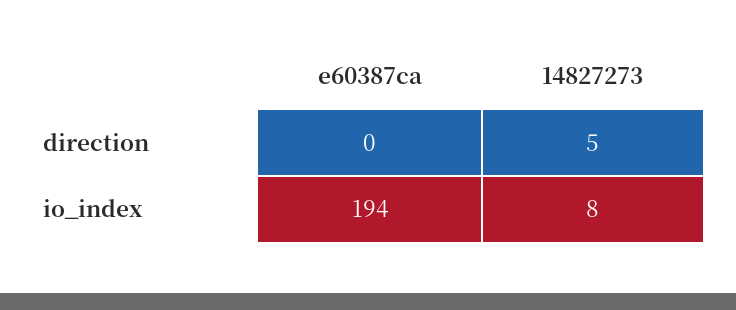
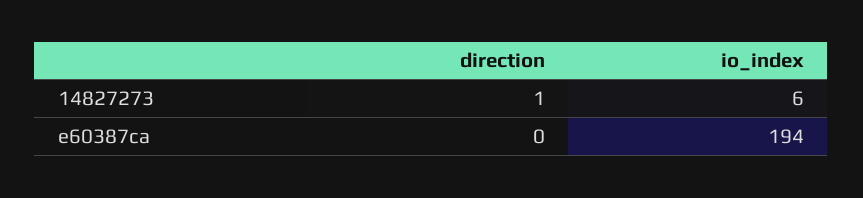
  {
    "e60387ca": {
      "direction": 0,
      "io_index": 194
    },
    "14827273": {
-     "direction": 5,
+     "direction": 1,
-     "io_index": 8
+     "io_index": 6
    }
  }

